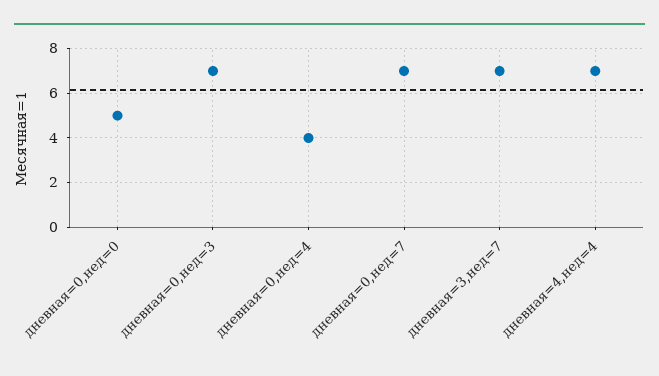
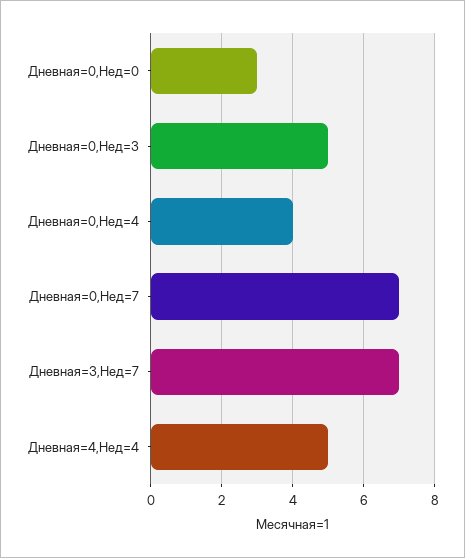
  {
-   "дневная=0,нед=0": 5,
+   "дневная=0,нед=0": 3,
-   "дневная=0,нед=3": 7,
+   "дневная=0,нед=3": 5,
    "дневная=0,нед=4": 4,
    "дневная=0,нед=7": 7,
    "дневная=3,нед=7": 7,
-   "дневная=4,нед=4": 7
+   "дневная=4,нед=4": 5
  }

